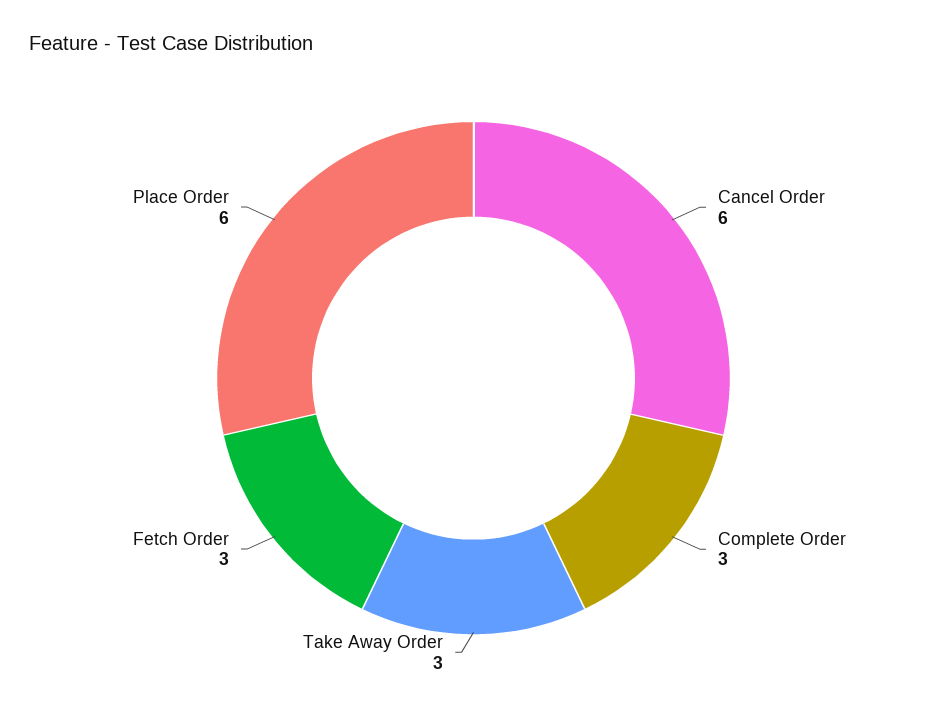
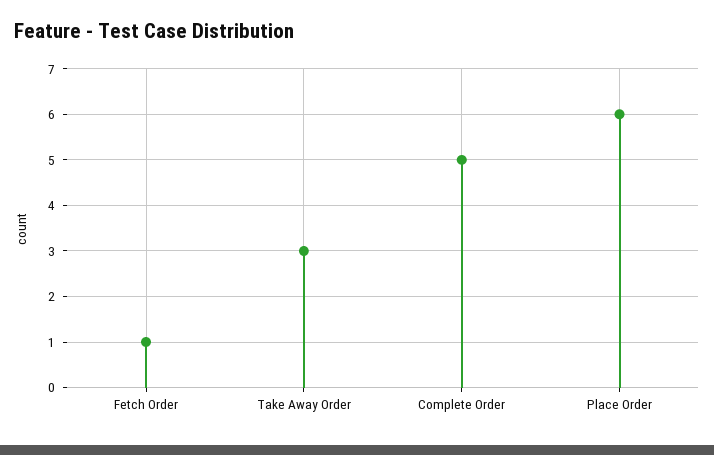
  {
-   "Cancel Order": 6,
-   "Complete Order": 3,
+   "Complete Order": 5,
    "Take Away Order": 3,
-   "Fetch Order": 3,
+   "Fetch Order": 1,
    "Place Order": 6
  }

